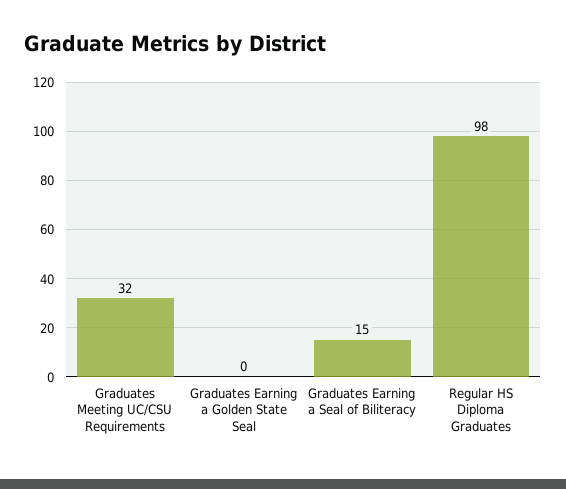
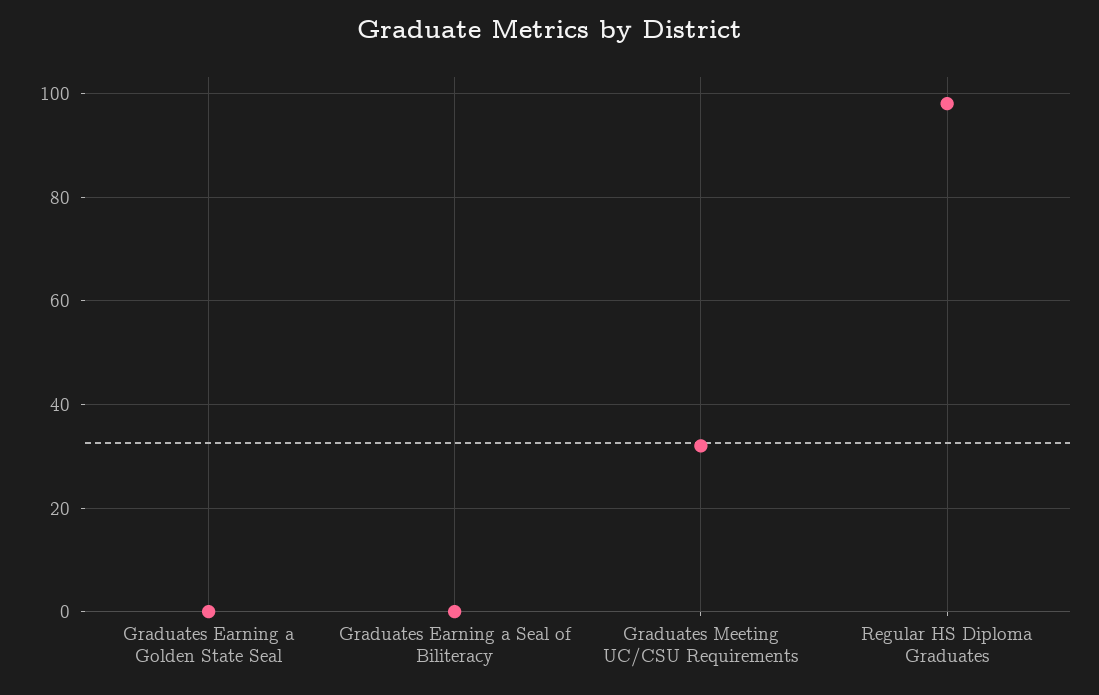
  {
    "Graduates Meeting UC/CSU Requirements": 32,
    "Graduates Earning a Golden State Seal": 0,
-   "Graduates Earning a Seal of Biliteracy": 15,
+   "Graduates Earning a Seal of Biliteracy": 0,
    "Regular HS Diploma Graduates": 98
  }

